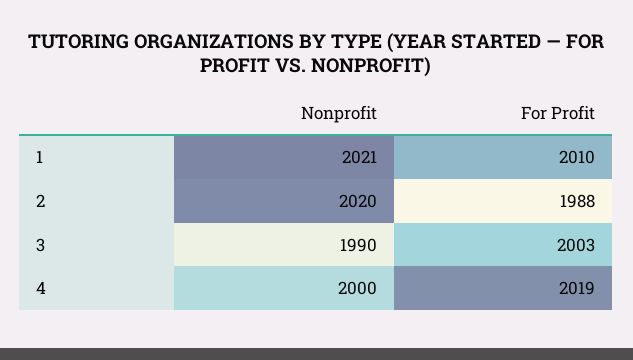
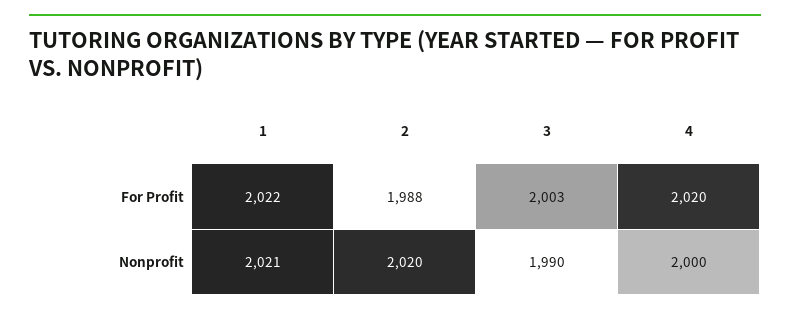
  {
    "Nonprofit": {
      "1": 2021,
      "2": 2020,
      "3": 1990,
      "4": 2000
    },
    "For Profit": {
-     "1": 2010,
+     "1": 2022,
      "2": 1988,
      "3": 2003,
-     "4": 2019
+     "4": 2020
    }
  }

